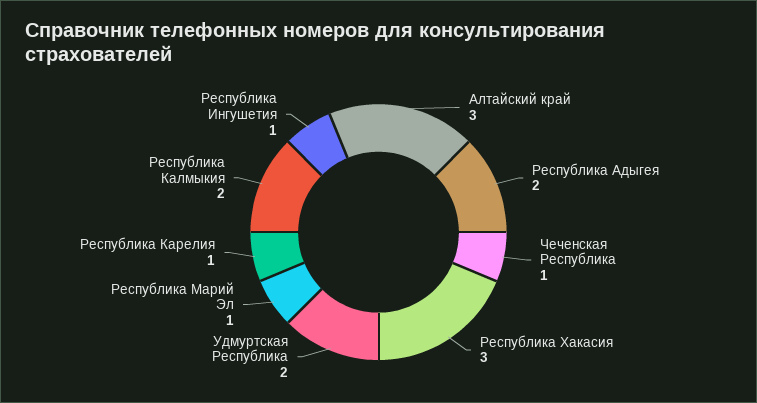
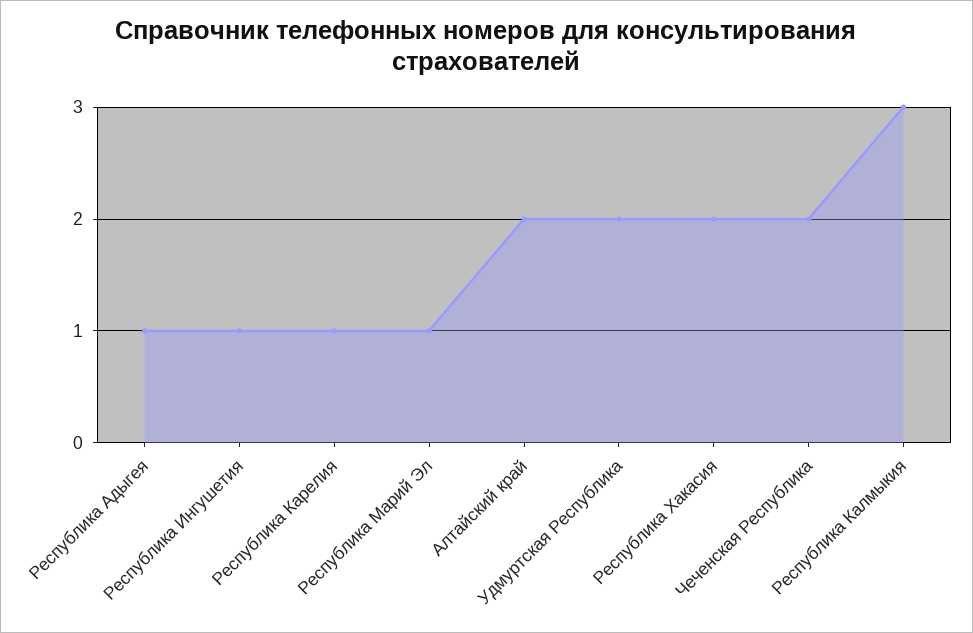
  {
-   "Алтайский край": 3,
+   "Алтайский край": 2,
-   "Республика Адыгея": 2,
+   "Республика Адыгея": 1,
-   "Чеченская Республика": 1,
+   "Чеченская Республика": 2,
-   "Республика Хакасия": 3,
+   "Республика Хакасия": 2,
    "Удмуртская Республика": 2,
    "Республика Марий Эл": 1,
    "Республика Карелия": 1,
-   "Республика Калмыкия": 2,
+   "Республика Калмыкия": 3,
    "Республика Ингушетия": 1
  }

